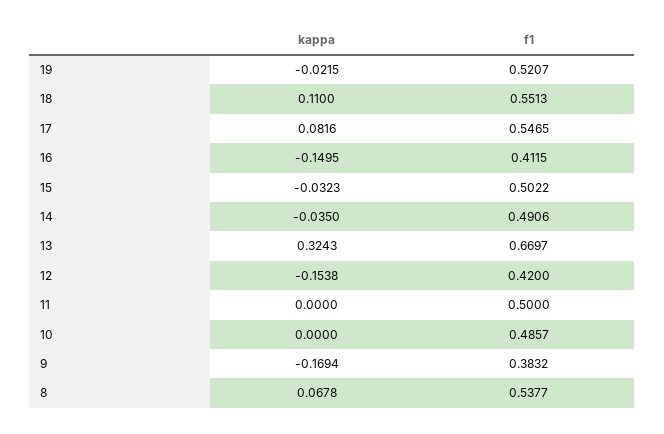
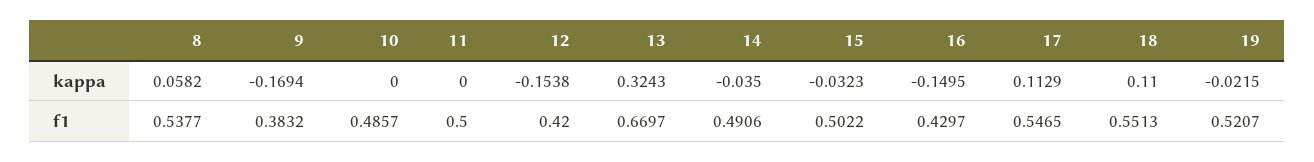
  {
    "kappa": {
      "19": -0.0215,
      "18": 0.11,
-     "17": 0.0816,
+     "17": 0.1129,
      "16": -0.1495,
      "15": -0.0323,
      "14": -0.035,
      "13": 0.3243,
      "12": -0.1538,
      "11": 0,
      "10": 0,
      "9": -0.1694,
-     "8": 0.0678
+     "8": 0.0582
    },
    "f1": {
      "19": 0.5207,
      "18": 0.5513,
      "17": 0.5465,
-     "16": 0.4115,
+     "16": 0.4297,
      "15": 0.5022,
      "14": 0.4906,
      "13": 0.6697,
      "12": 0.42,
      "11": 0.5,
      "10": 0.4857,
      "9": 0.3832,
      "8": 0.5377
    }
  }

